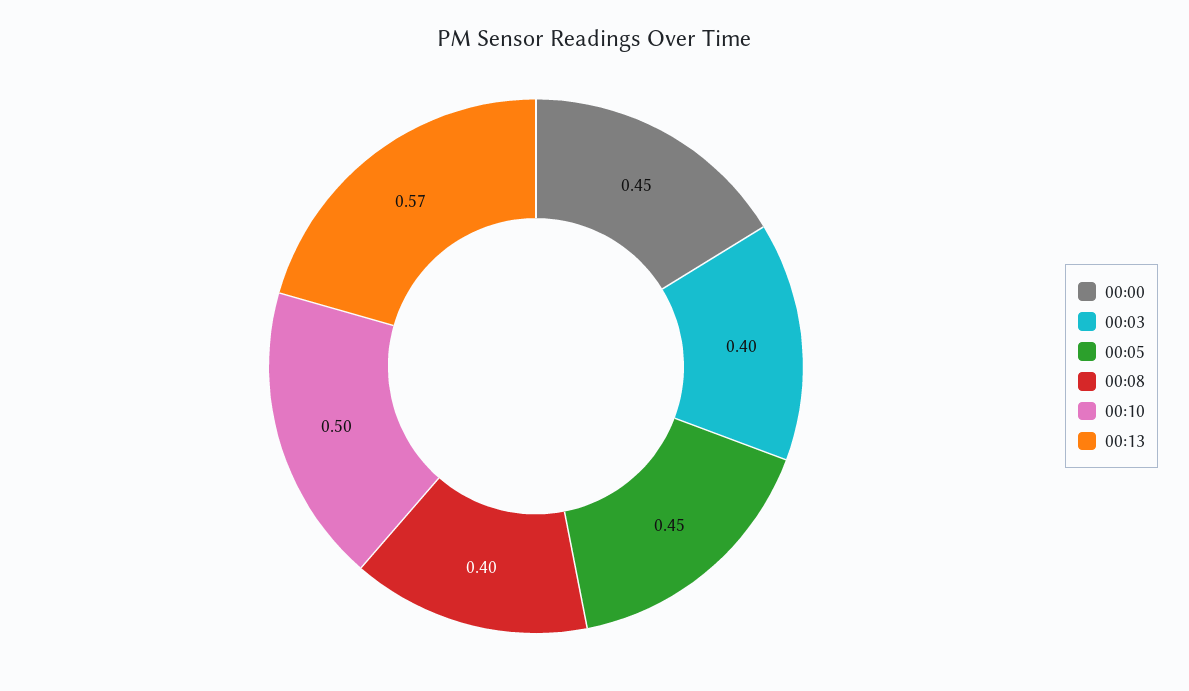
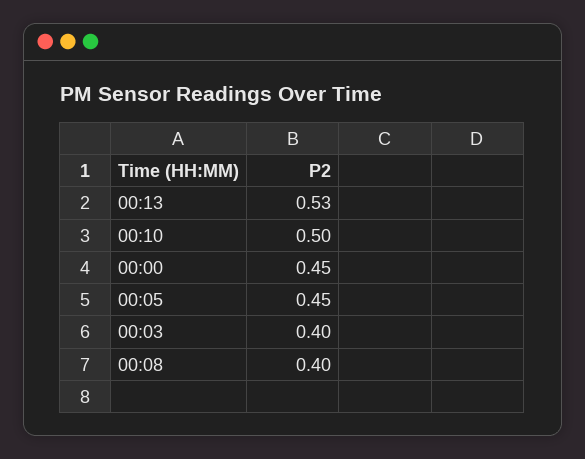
  {
    "00:00": 0.45,
    "00:03": 0.4,
    "00:05": 0.45,
    "00:08": 0.4,
    "00:10": 0.5,
-   "00:13": 0.57
+   "00:13": 0.53
  }

